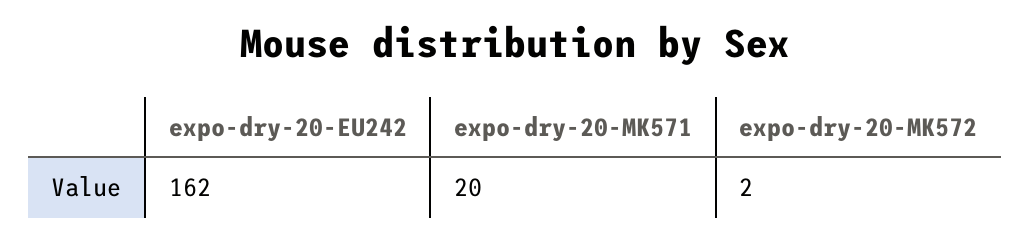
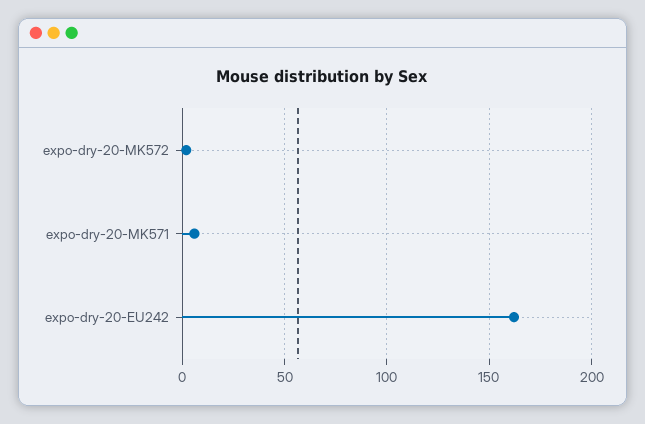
  {
    "expo-dry-20-EU242": 162,
-   "expo-dry-20-MK571": 20,
+   "expo-dry-20-MK571": 5,
    "expo-dry-20-MK572": 2
  }

